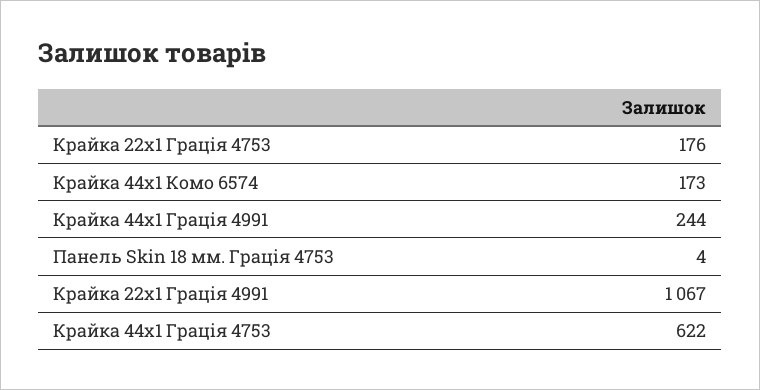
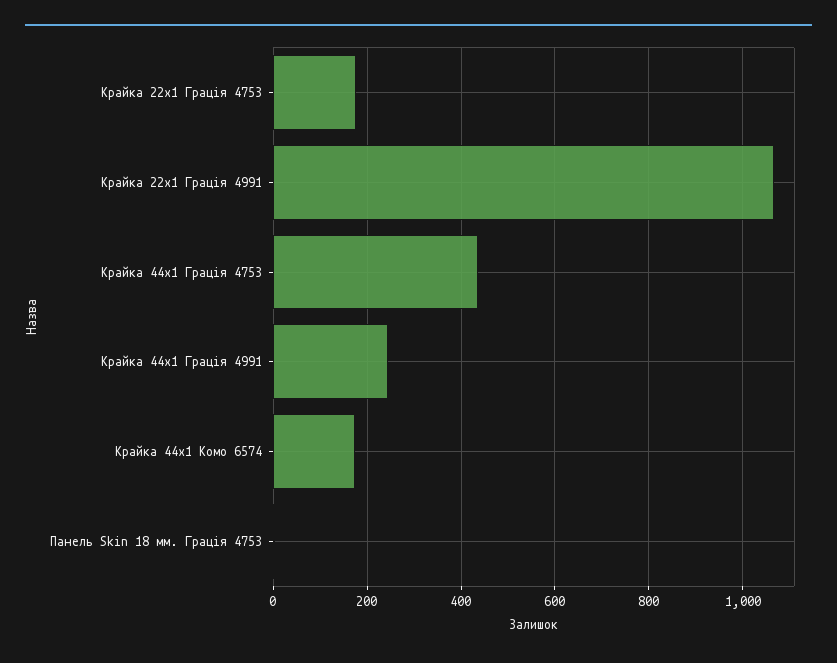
  {
    "Крайка 22x1 Грація 4753": 176,
    "Крайка 44x1 Комо 6574": 173,
    "Крайка 44x1 Грація 4991": 244,
    "Панель Skin 18 мм. Грація 4753": 4,
    "Крайка 22x1 Грація 4991": 1067,
-   "Крайка 44x1 Грація 4753": 622
+   "Крайка 44x1 Грація 4753": 440
  }

